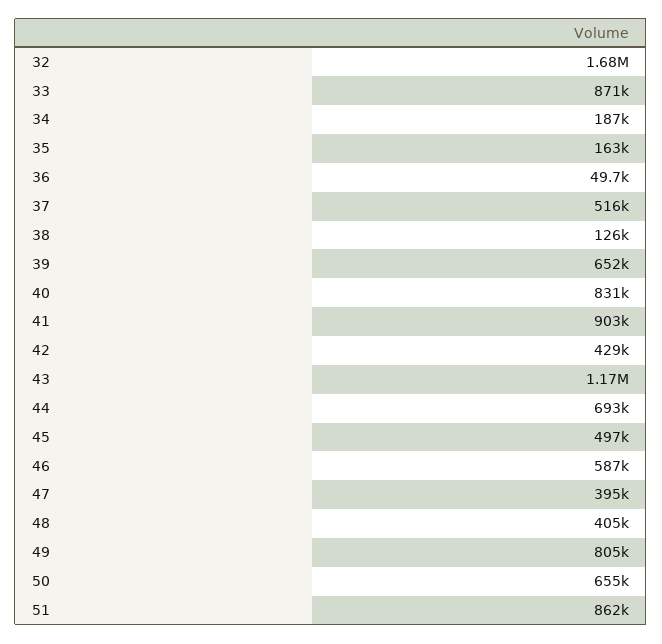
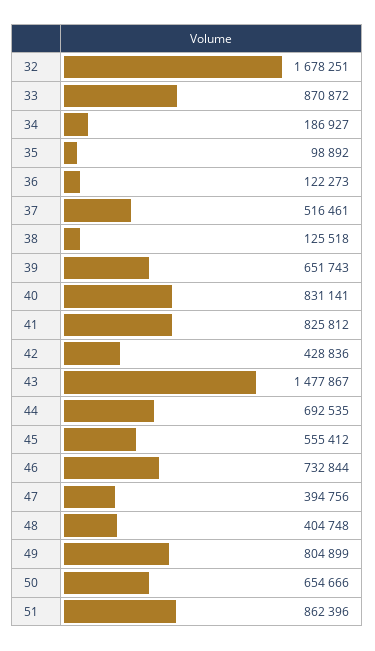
  {
    "32": 1678251,
    "33": 870872,
    "34": 186927,
-   "35": 163000,
+   "35": 98892,
-   "36": 49700,
+   "36": 122273,
    "37": 516461,
    "38": 125518,
    "39": 651743,
    "40": 831141,
-   "41": 903000,
+   "41": 825812,
    "42": 428836,
-   "43": 1170000,
+   "43": 1477867,
    "44": 692535,
-   "45": 497000,
+   "45": 555412,
-   "46": 587000,
+   "46": 732844,
    "47": 394756,
    "48": 404748,
    "49": 804899,
    "50": 654666,
    "51": 862396
  }

